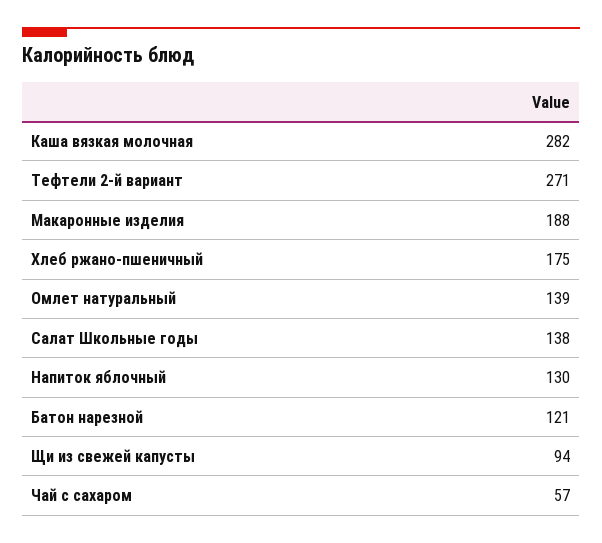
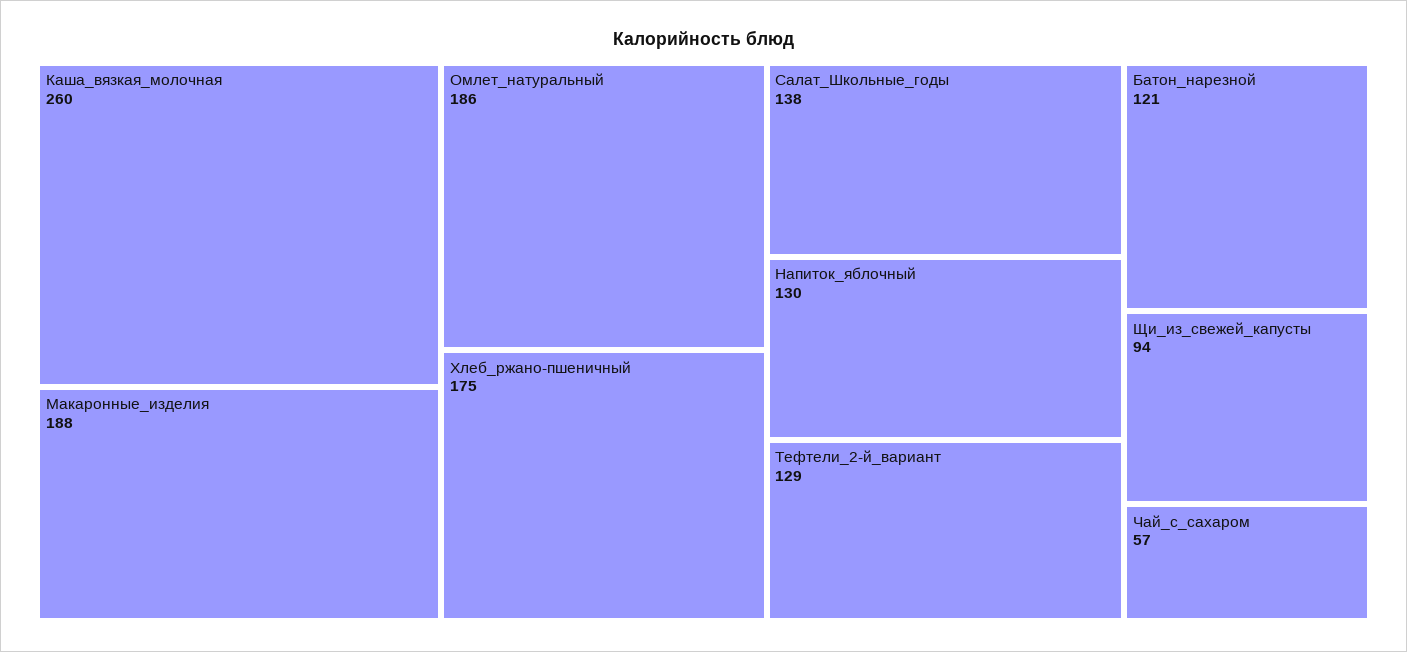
  {
-   "Каша вязкая молочная": 282,
+   "Каша вязкая молочная": 260,
-   "Тефтели 2-й вариант": 271,
+   "Тефтели 2-й вариант": 129,
    "Макаронные изделия": 188,
    "Хлеб ржано-пшеничный": 175,
-   "Омлет натуральный": 139,
+   "Омлет натуральный": 186,
    "Салат Школьные годы": 138,
    "Напиток яблочный": 130,
    "Батон нарезной": 121,
    "Щи из свежей капусты": 94,
    "Чай с сахаром": 57
  }

